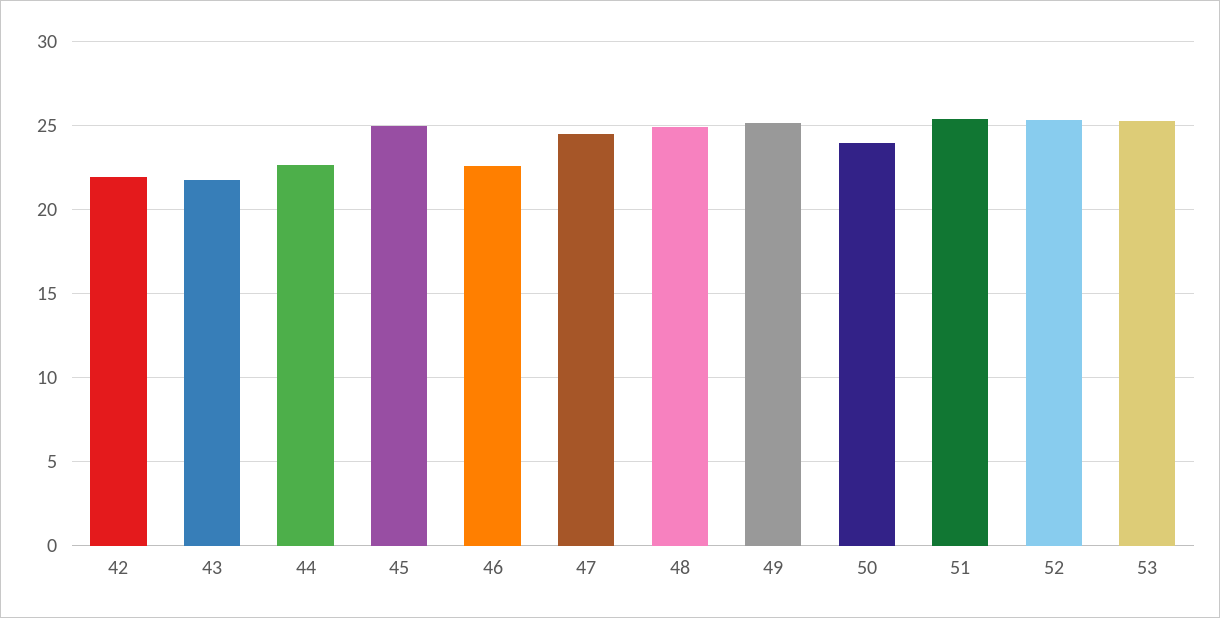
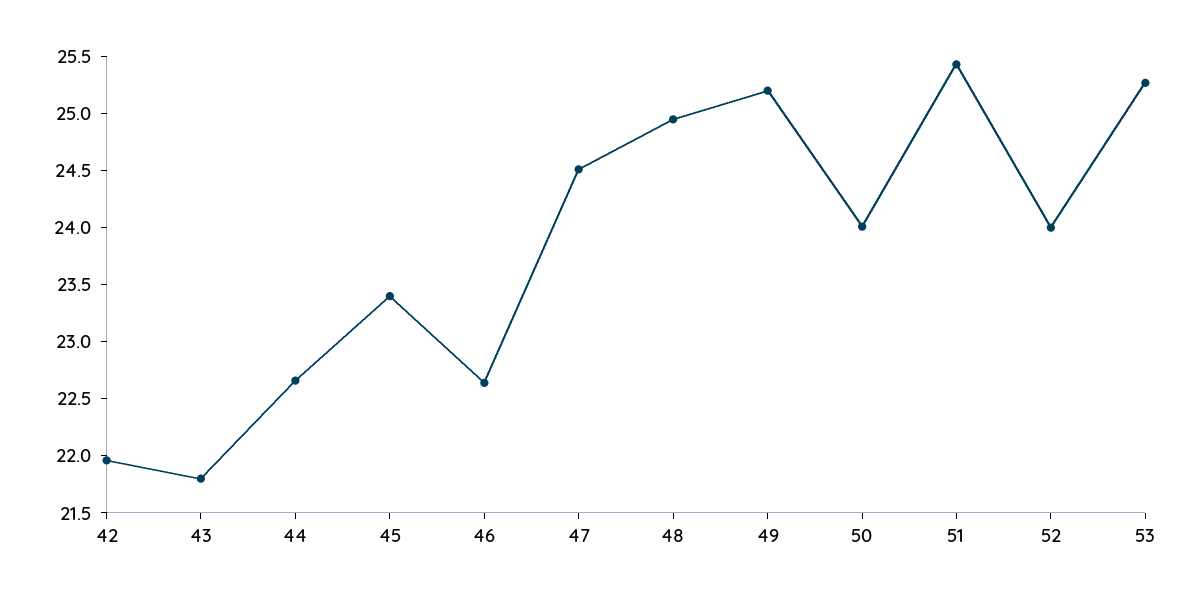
  {
    "42": 22,
    "43": 21.8,
    "44": 22.7,
-   "45": 25,
+   "45": 23.4,
    "46": 22.6,
    "47": 24.5,
    "48": 25,
    "49": 25.2,
    "50": 24,
    "51": 25.4,
-   "52": 25.5,
+   "52": 24,
    "53": 25.3
  }

